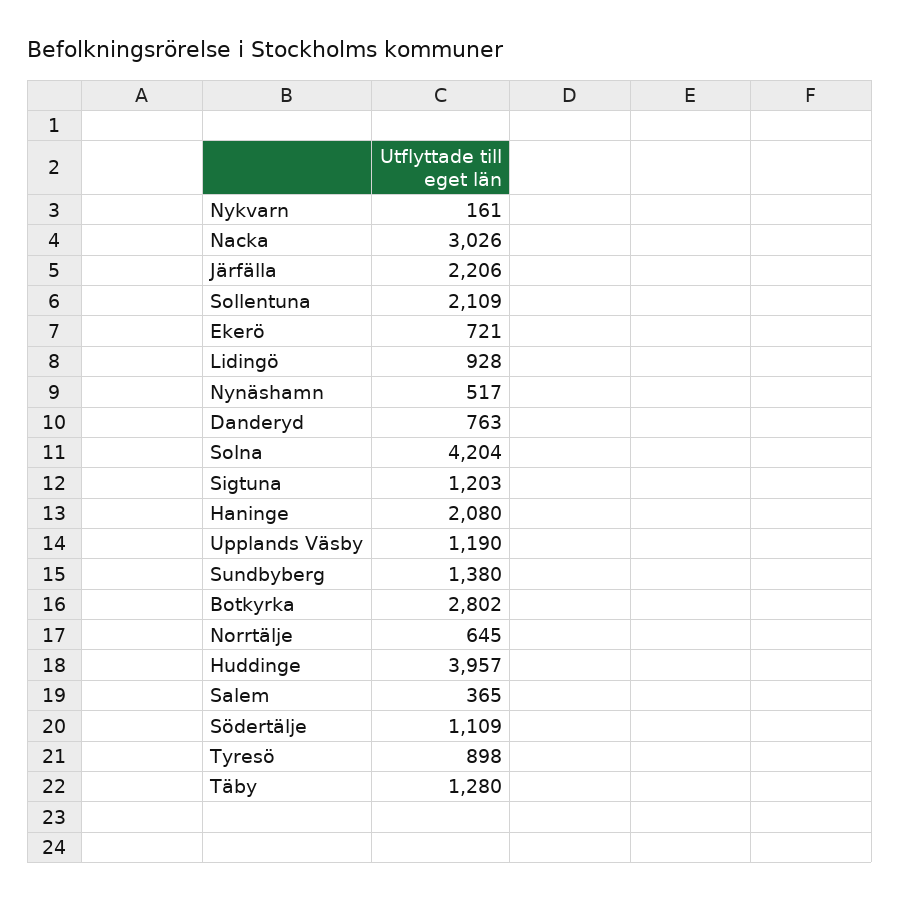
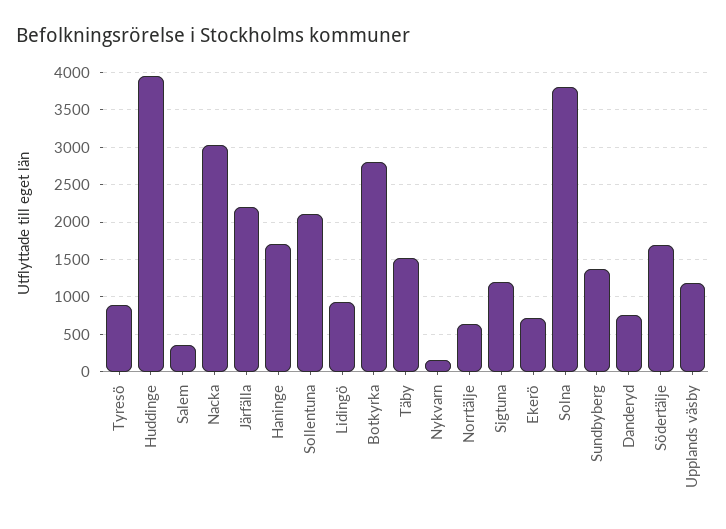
  {
    "Nykvarn": 161,
    "Nacka": 3026,
    "Järfälla": 2206,
    "Sollentuna": 2109,
    "Ekerö": 721,
    "Lidingö": 928,
-   "Nynäshamn": 517,
    "Danderyd": 763,
-   "Solna": 4204,
+   "Solna": 3800,
    "Sigtuna": 1203,
-   "Haninge": 2080,
+   "Haninge": 1700,
    "Upplands Väsby": 1190,
    "Sundbyberg": 1380,
    "Botkyrka": 2802,
    "Norrtälje": 645,
    "Huddinge": 3957,
    "Salem": 365,
-   "Södertälje": 1109,
+   "Södertälje": 1700,
    "Tyresö": 898,
-   "Täby": 1280
+   "Täby": 1500
  }

